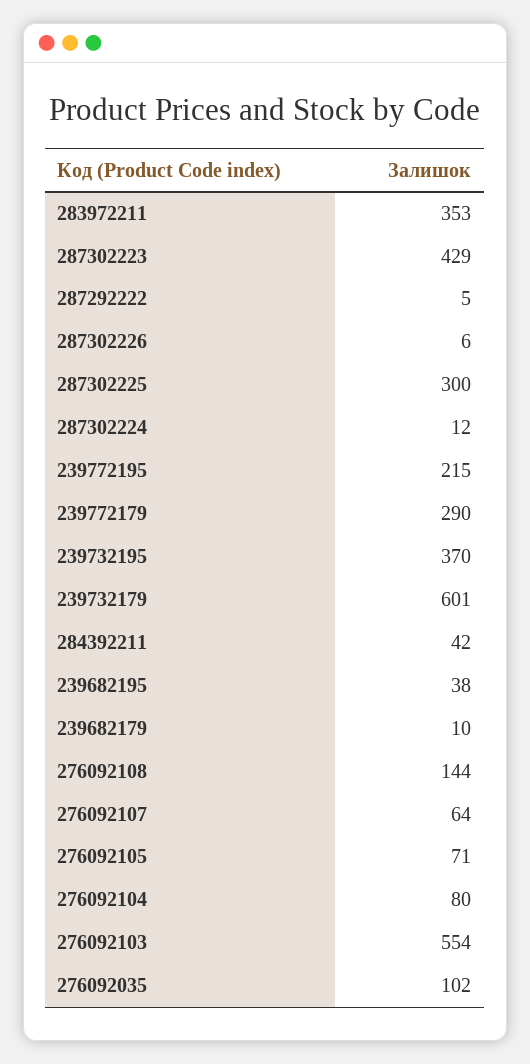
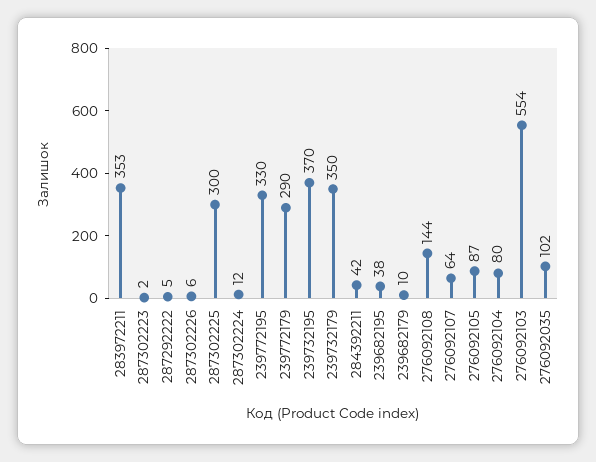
  {
    "283972211": 353,
-   "287302223": 429,
+   "287302223": 2,
    "287292222": 5,
    "287302226": 6,
    "287302225": 300,
    "287302224": 12,
-   "239772195": 215,
+   "239772195": 330,
    "239772179": 290,
    "239732195": 370,
-   "239732179": 601,
+   "239732179": 350,
    "284392211": 42,
    "239682195": 38,
    "239682179": 10,
    "276092108": 144,
    "276092107": 64,
-   "276092105": 71,
+   "276092105": 87,
    "276092104": 80,
    "276092103": 554,
    "276092035": 102
  }

